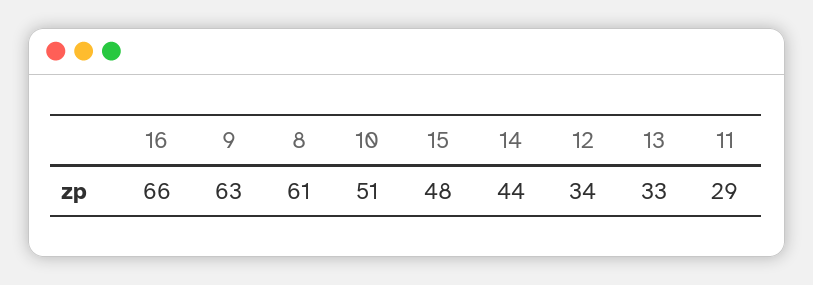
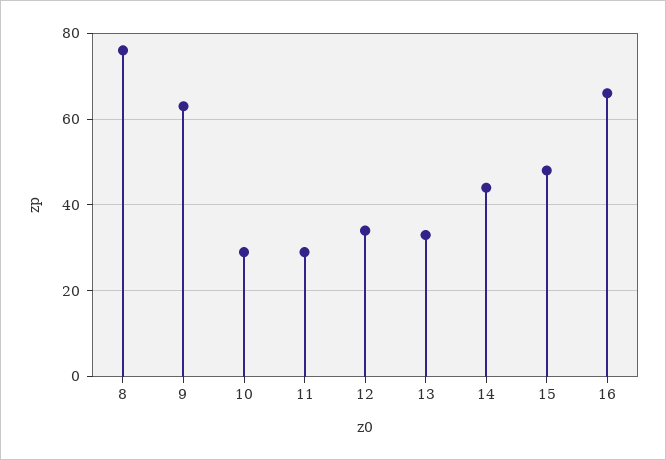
  {
    "16": 66,
    "9": 63,
-   "8": 61,
+   "8": 75,
-   "10": 51,
+   "10": 30,
    "15": 48,
    "14": 44,
    "12": 34,
    "13": 33,
    "11": 29
  }

